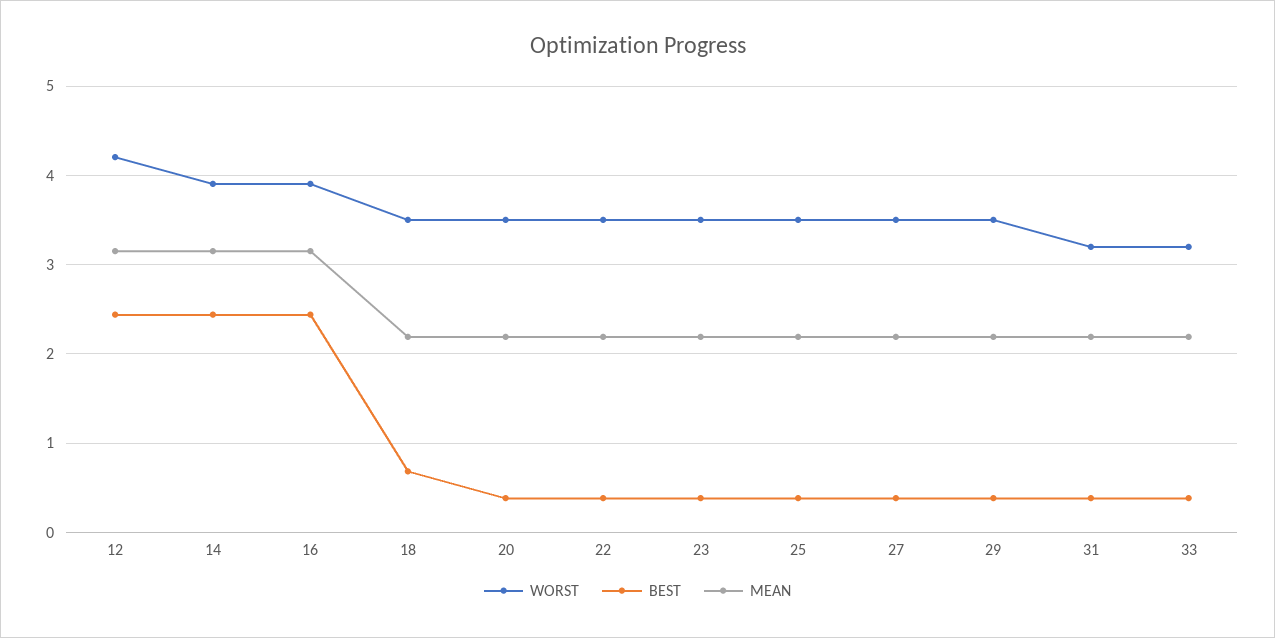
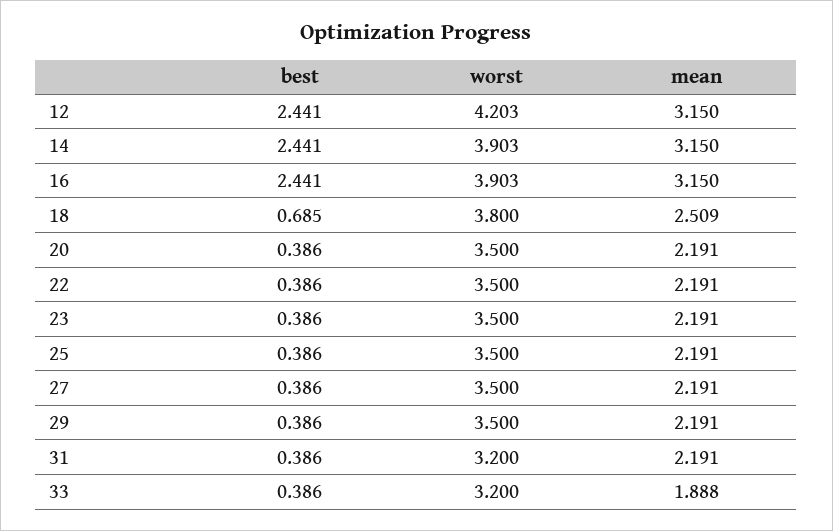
  {
    "WORST": {
      "12": 4.203,
      "14": 3.903,
      "16": 3.903,
-     "18": 3.5,
+     "18": 3.8,
      "20": 3.5,
      "22": 3.5,
      "23": 3.5,
      "25": 3.5,
      "27": 3.5,
      "29": 3.5,
      "31": 3.2,
      "33": 3.2
    },
    "BEST": {
      "12": 2.441,
      "14": 2.441,
      "16": 2.441,
      "18": 0.685,
      "20": 0.386,
      "22": 0.386,
      "23": 0.386,
      "25": 0.386,
      "27": 0.386,
      "29": 0.386,
      "31": 0.386,
      "33": 0.386
    },
    "MEAN": {
      "12": 3.15,
      "14": 3.15,
      "16": 3.15,
-     "18": 2.2,
+     "18": 2.509,
      "20": 2.191,
      "22": 2.191,
      "23": 2.191,
      "25": 2.191,
      "27": 2.191,
      "29": 2.191,
      "31": 2.191,
-     "33": 2.2
+     "33": 1.888
    }
  }

